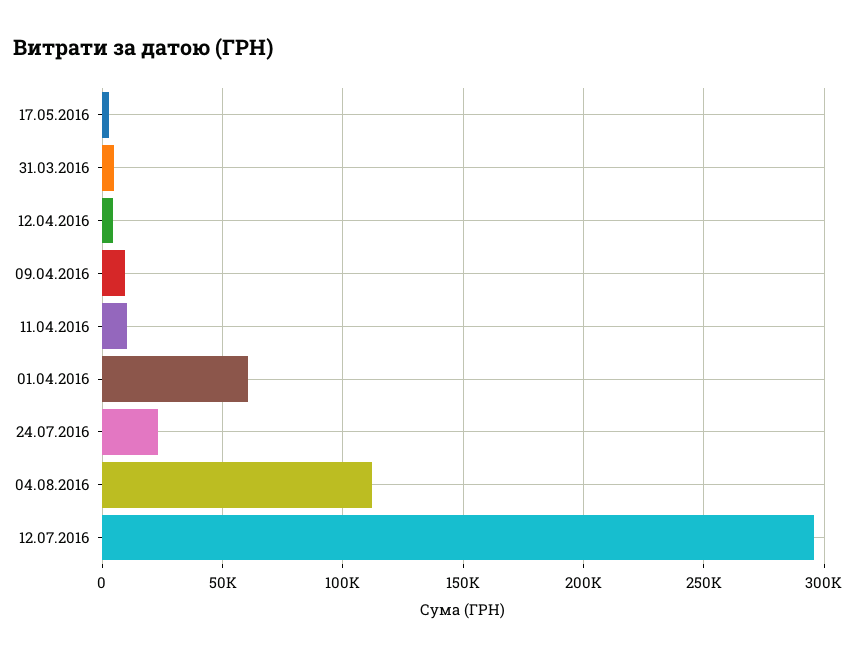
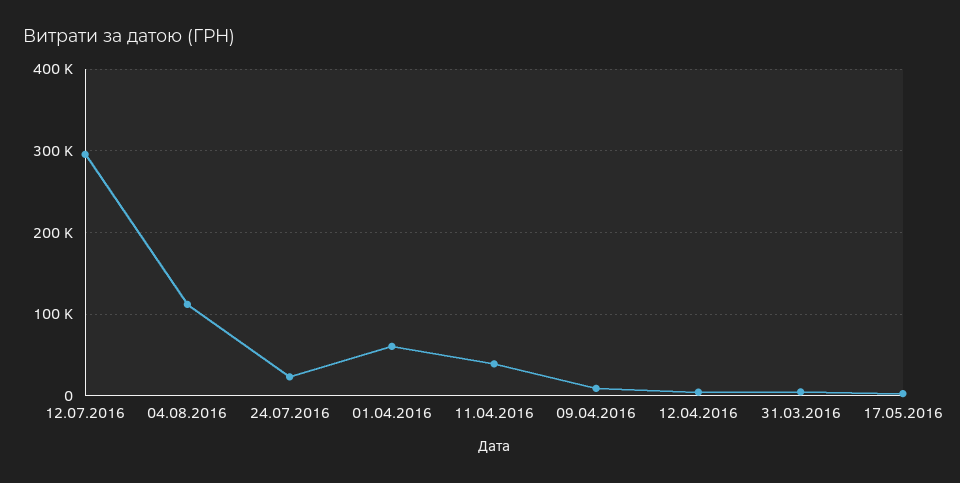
  {
    "17.05.2016": 5000,
    "31.03.2016": 5000,
    "12.04.2016": 5000,
    "09.04.2016": 10000,
-   "11.04.2016": 10000,
+   "11.04.2016": 40000,
    "01.04.2016": 60000,
    "24.07.2016": 25000,
    "04.08.2016": 110000,
    "12.07.2016": 295000
  }

